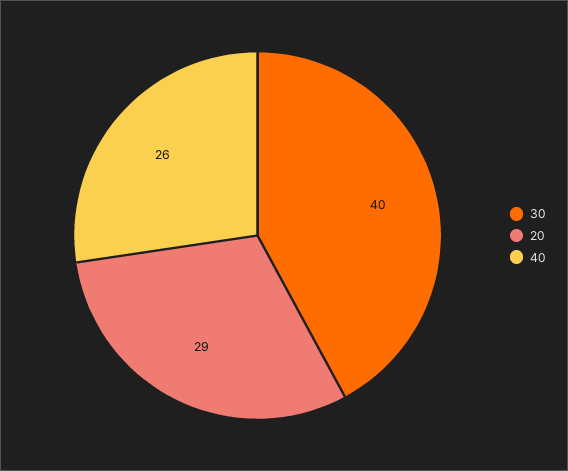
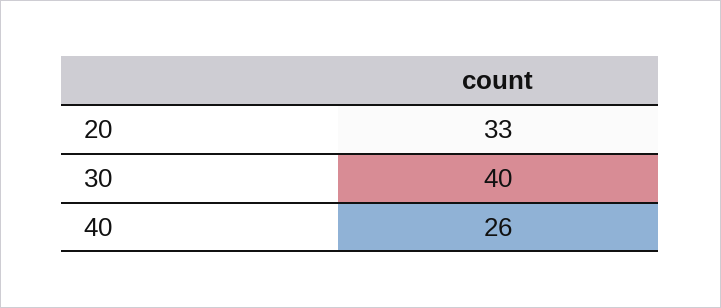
  {
    "30": 40,
-   "20": 29,
+   "20": 33,
    "40": 26
  }

